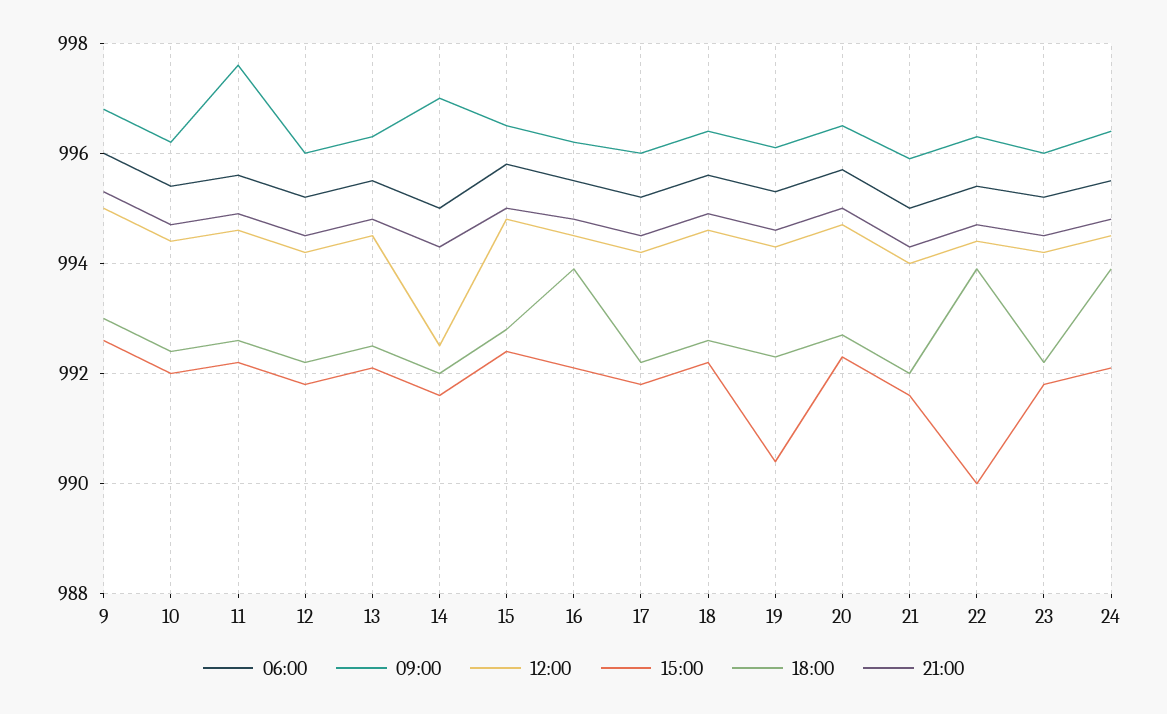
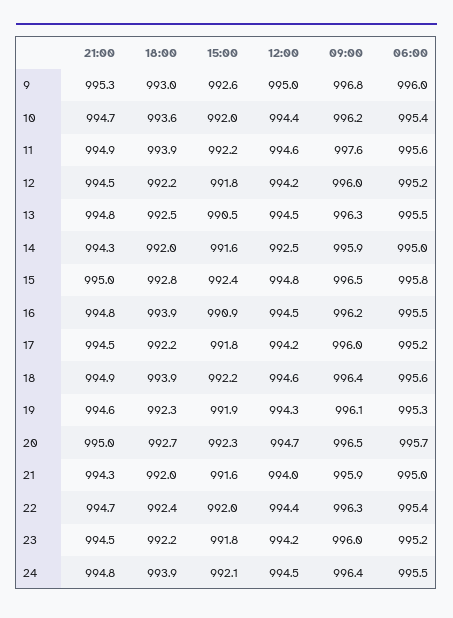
  {
    "06:00": {
      "9": 996,
      "10": 995.4,
      "11": 995.6,
      "12": 995.2,
      "13": 995.5,
      "14": 995,
      "15": 995.8,
      "16": 995.5,
      "17": 995.2,
      "18": 995.6,
      "19": 995.3,
      "20": 995.7,
      "21": 995,
      "22": 995.4,
      "23": 995.2,
      "24": 995.5
    },
    "09:00": {
      "9": 996.8,
      "10": 996.2,
      "11": 997.6,
      "12": 996,
      "13": 996.3,
-     "14": 997,
+     "14": 995.9,
      "15": 996.5,
      "16": 996.2,
      "17": 996,
      "18": 996.4,
      "19": 996.1,
      "20": 996.5,
      "21": 995.9,
      "22": 996.3,
      "23": 996,
      "24": 996.4
    },
    "12:00": {
      "9": 995,
      "10": 994.4,
      "11": 994.6,
      "12": 994.2,
      "13": 994.5,
      "14": 992.5,
      "15": 994.8,
      "16": 994.5,
      "17": 994.2,
      "18": 994.6,
      "19": 994.3,
      "20": 994.7,
      "21": 994,
      "22": 994.4,
      "23": 994.2,
      "24": 994.5
    },
    "15:00": {
      "9": 992.6,
      "10": 992,
      "11": 992.2,
      "12": 991.8,
-     "13": 992,
+     "13": 990.5,
      "14": 991.6,
      "15": 992.4,
-     "16": 992,
+     "16": 990.9,
      "17": 991.8,
      "18": 992.2,
-     "19": 990.5,
+     "19": 991.9,
      "20": 992.3,
      "21": 991.6,
-     "22": 990,
+     "22": 992,
      "23": 991.8,
      "24": 992.1
    },
    "18:00": {
      "9": 993,
-     "10": 992.5,
+     "10": 993.6,
-     "11": 992.5,
+     "11": 993.9,
      "12": 992.2,
      "13": 992.5,
      "14": 992,
      "15": 992.8,
      "16": 993.9,
      "17": 992.2,
-     "18": 992.5,
+     "18": 993.9,
      "19": 992.3,
      "20": 992.7,
      "21": 992,
-     "22": 994,
+     "22": 992.4,
      "23": 992.2,
      "24": 993.9
    },
    "21:00": {
      "9": 995.3,
      "10": 994.7,
      "11": 994.9,
      "12": 994.5,
      "13": 994.8,
      "14": 994.3,
      "15": 995,
      "16": 994.8,
      "17": 994.5,
      "18": 994.9,
      "19": 994.6,
      "20": 995,
      "21": 994.3,
      "22": 994.7,
      "23": 994.5,
      "24": 994.8
    }
  }

